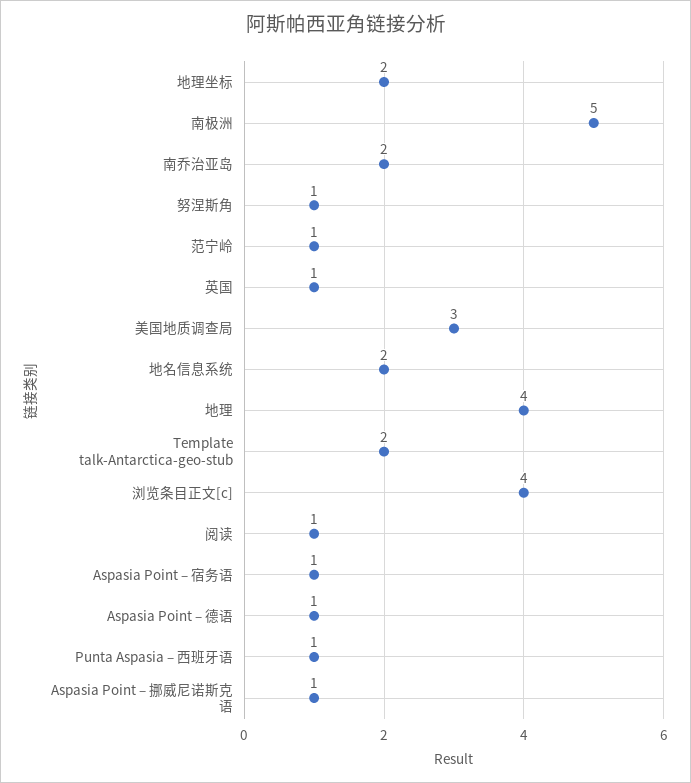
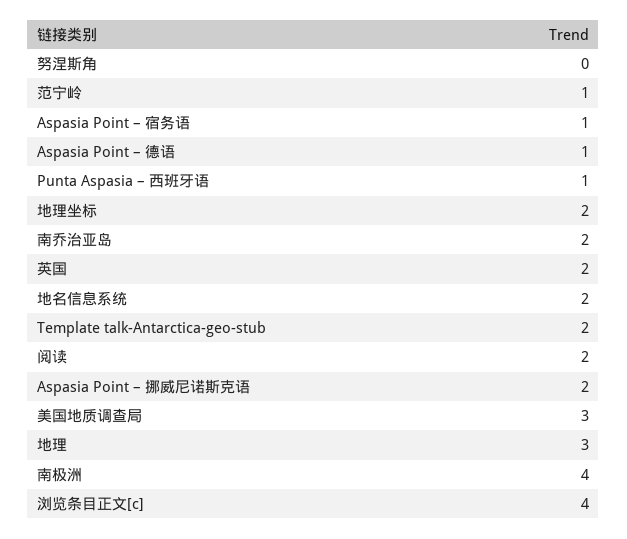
  {
    "地理坐标": 2,
-   "南极洲": 5,
+   "南极洲": 4,
    "南乔治亚岛": 2,
-   "努涅斯角": 1,
+   "努涅斯角": 0,
    "范宁岭": 1,
-   "英国": 1,
+   "英国": 2,
    "美国地质调查局": 3,
    "地名信息系统": 2,
-   "地理": 4,
+   "地理": 3,
    "Template talk-Antarctica-geo-stub": 2,
    "浏览条目正文[c]": 4,
-   "阅读": 1,
+   "阅读": 2,
    "Aspasia Point – 宿务语": 1,
    "Aspasia Point – 德语": 1,
    "Punta Aspasia – 西班牙语": 1,
-   "Aspasia Point – 挪威尼诺斯克语": 1
+   "Aspasia Point – 挪威尼诺斯克语": 2
  }

